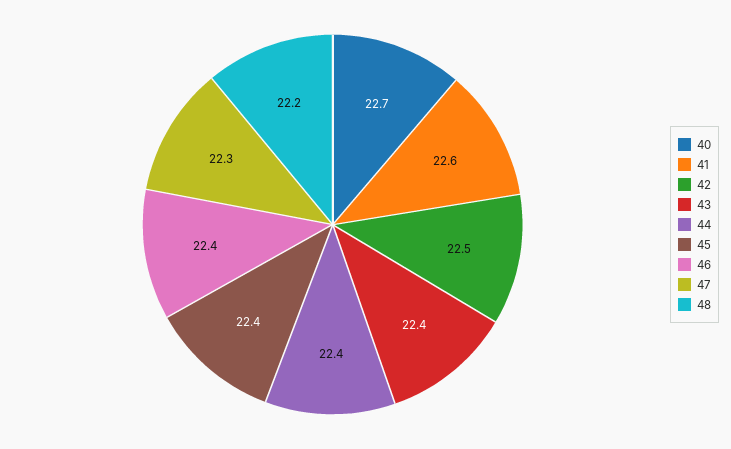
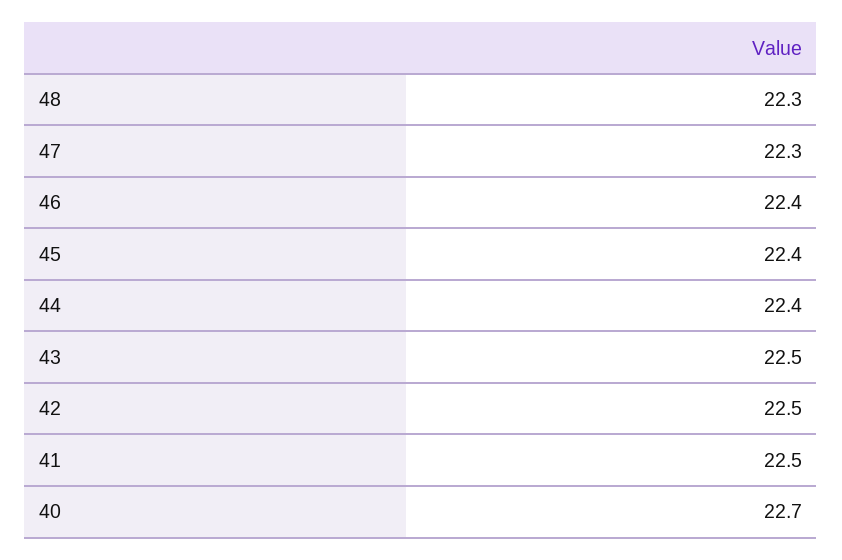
  {
    "40": 22.7,
-   "41": 22.6,
+   "41": 22.5,
    "42": 22.5,
-   "43": 22.4,
+   "43": 22.5,
    "44": 22.4,
    "45": 22.4,
    "46": 22.4,
    "47": 22.3,
-   "48": 22.2
+   "48": 22.3
  }

